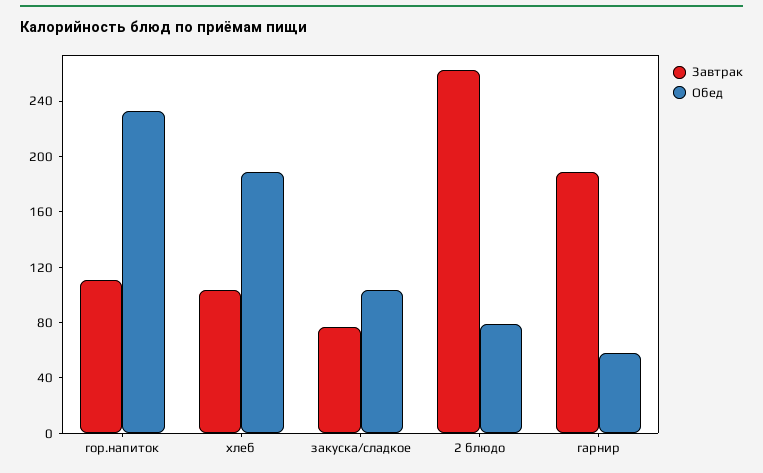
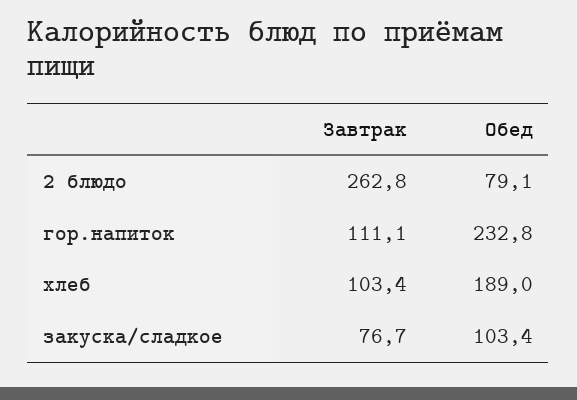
  {
    "Завтрак": {
      "гор.напиток": 111.1,
      "хлеб": 103.4,
      "закуска/сладкое": 76.7,
-     "2 блюдо": 262.8,
+     "2 блюдо": 262.8
-     "гарнир": 190
    },
    "Обед": {
      "гор.напиток": 232.8,
      "хлеб": 189,
      "закуска/сладкое": 103.4,
-     "2 блюдо": 79.1,
+     "2 блюдо": 79.1
-     "гарнир": 60
    }
  }

